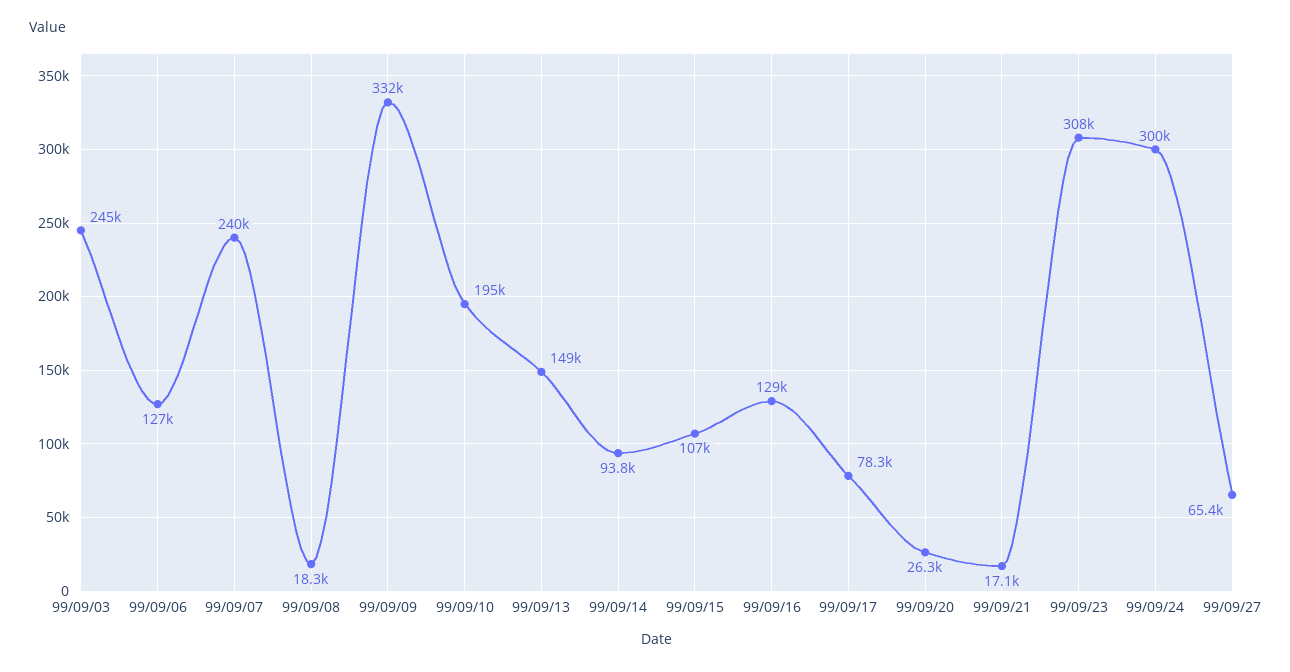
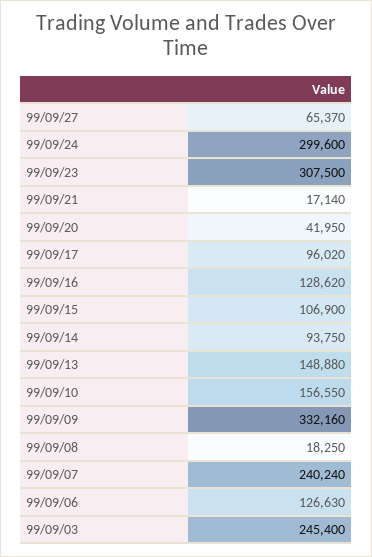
  {
    "99/09/03": 245400,
    "99/09/06": 126630,
    "99/09/07": 240240,
    "99/09/08": 18250,
    "99/09/09": 332160,
-   "99/09/10": 195000,
+   "99/09/10": 156550,
    "99/09/13": 148880,
    "99/09/14": 93750,
    "99/09/15": 106900,
    "99/09/16": 128620,
-   "99/09/17": 78300,
+   "99/09/17": 96020,
-   "99/09/20": 26300,
+   "99/09/20": 41950,
    "99/09/21": 17140,
    "99/09/23": 307500,
    "99/09/24": 299600,
    "99/09/27": 65370
  }

